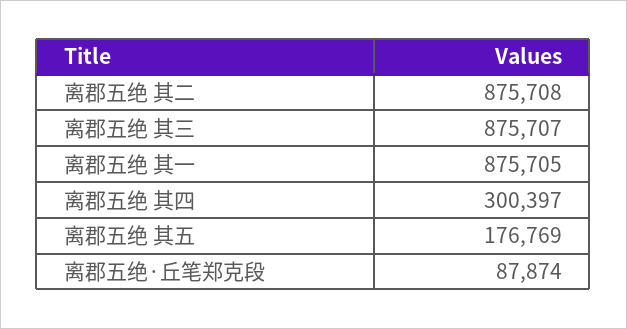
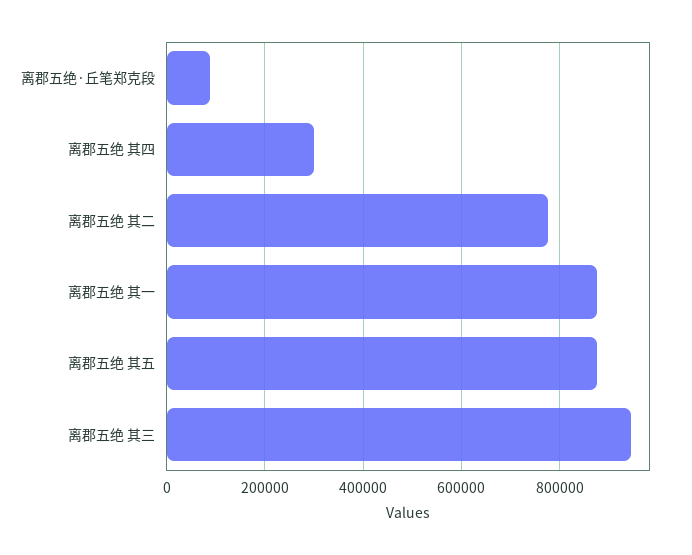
  {
-   "离郡五绝 其二": 875708,
+   "离郡五绝 其二": 780000,
-   "离郡五绝 其三": 875707,
+   "离郡五绝 其三": 940000,
    "离郡五绝 其一": 875705,
    "离郡五绝 其四": 300397,
-   "离郡五绝 其五": 176769,
+   "离郡五绝 其五": 880000,
    "离郡五绝·丘笔郑克段": 87874
  }

